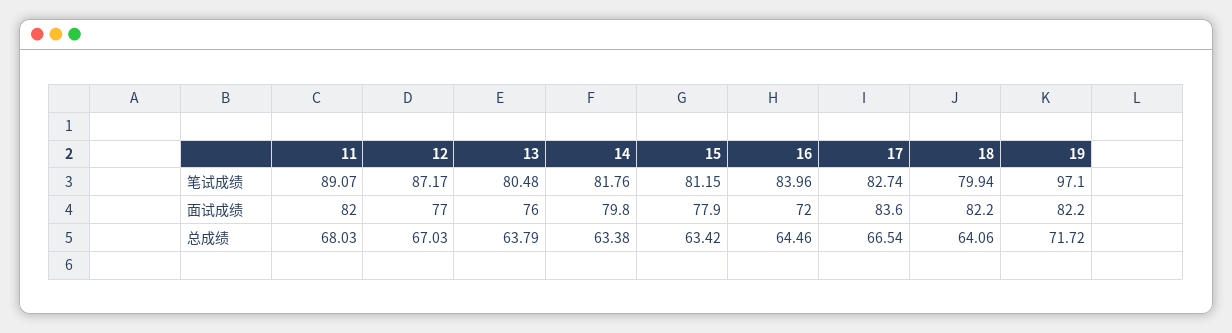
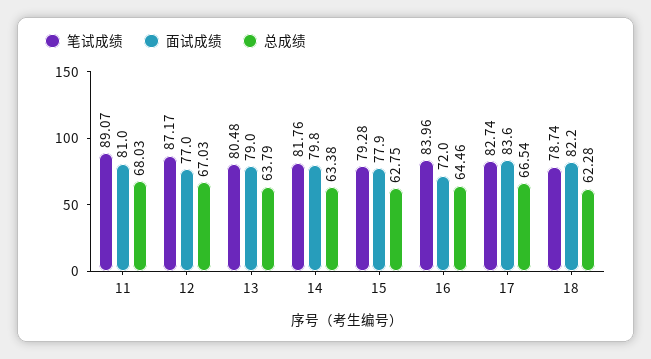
  {
    "笔试成绩": {
      "11": 89.07,
      "12": 87.17,
      "13": 80.48,
      "14": 81.76,
-     "15": 81.15,
+     "15": 79.28,
      "16": 83.96,
      "17": 82.74,
-     "18": 79.94,
+     "18": 78.74
-     "19": 97.1
    },
    "面试成绩": {
-     "11": 82,
+     "11": 81,
      "12": 77,
-     "13": 76,
+     "13": 79,
      "14": 79.8,
      "15": 77.9,
      "16": 72,
      "17": 83.6,
-     "18": 82.2,
+     "18": 82.2
-     "19": 82.2
    },
    "总成绩": {
      "11": 68.03,
      "12": 67.03,
      "13": 63.79,
      "14": 63.38,
-     "15": 63.42,
+     "15": 62.75,
      "16": 64.46,
      "17": 66.54,
-     "18": 64.06,
+     "18": 62.28
-     "19": 71.72
    }
  }

